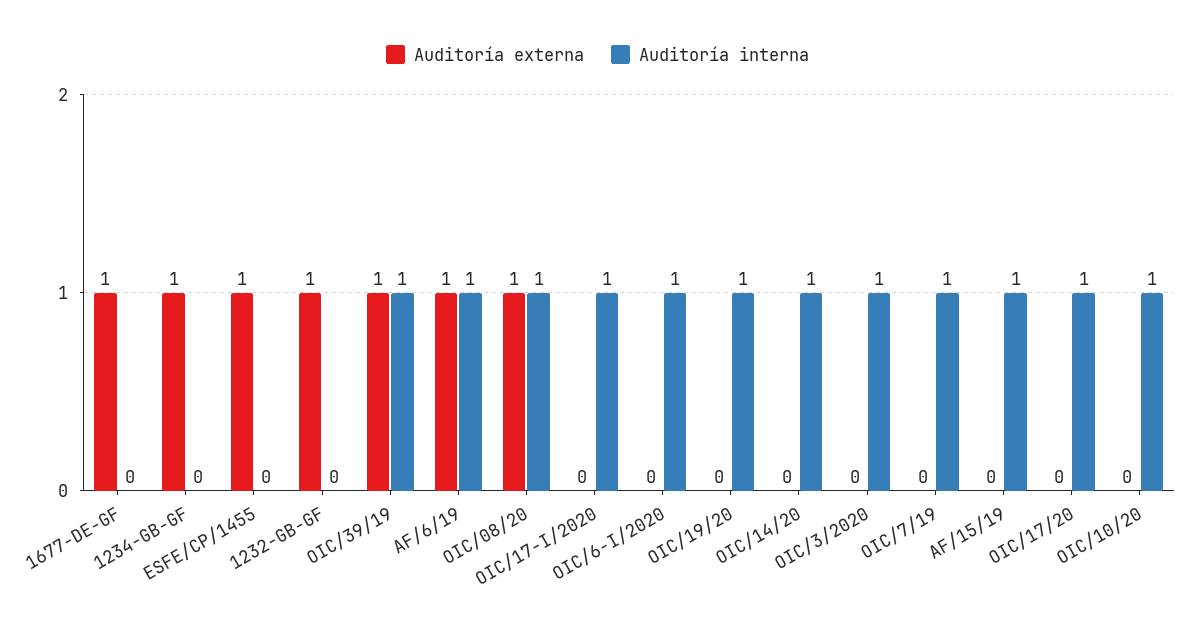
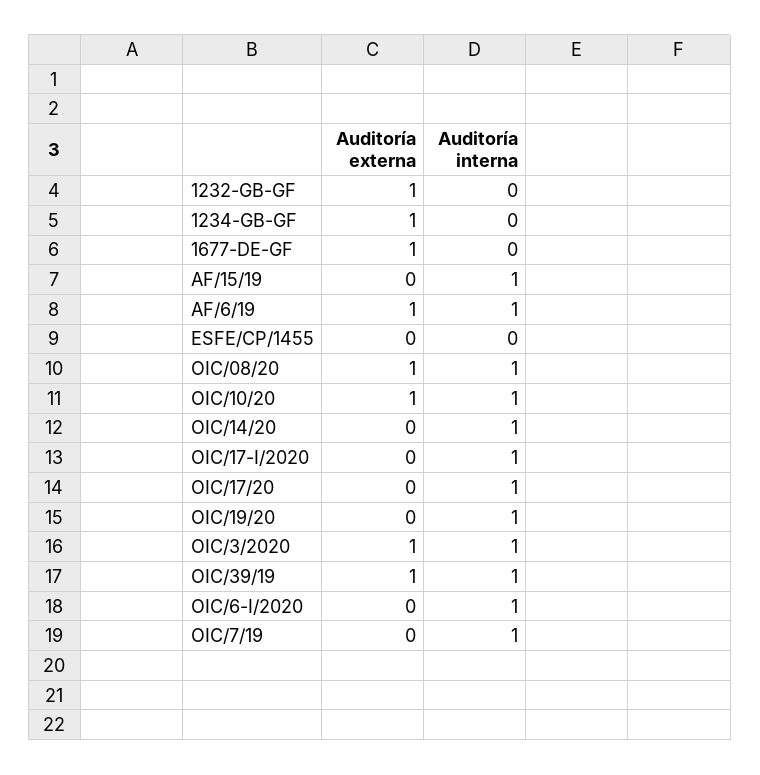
  {
    "Auditoría externa": {
      "1677-DE-GF": 1,
      "1234-GB-GF": 1,
-     "ESFE/CP/1455": 1,
+     "ESFE/CP/1455": 0,
      "1232-GB-GF": 1,
      "OIC/39/19": 1,
      "AF/6/19": 1,
      "OIC/08/20": 1,
      "OIC/17-I/2020": 0,
      "OIC/6-I/2020": 0,
      "OIC/19/20": 0,
      "OIC/14/20": 0,
-     "OIC/3/2020": 0,
+     "OIC/3/2020": 1,
      "OIC/7/19": 0,
      "AF/15/19": 0,
      "OIC/17/20": 0,
-     "OIC/10/20": 0
+     "OIC/10/20": 1
    },
    "Auditoría interna": {
      "1677-DE-GF": 0,
      "1234-GB-GF": 0,
      "ESFE/CP/1455": 0,
      "1232-GB-GF": 0,
      "OIC/39/19": 1,
      "AF/6/19": 1,
      "OIC/08/20": 1,
      "OIC/17-I/2020": 1,
      "OIC/6-I/2020": 1,
      "OIC/19/20": 1,
      "OIC/14/20": 1,
      "OIC/3/2020": 1,
      "OIC/7/19": 1,
      "AF/15/19": 1,
      "OIC/17/20": 1,
      "OIC/10/20": 1
    }
  }

